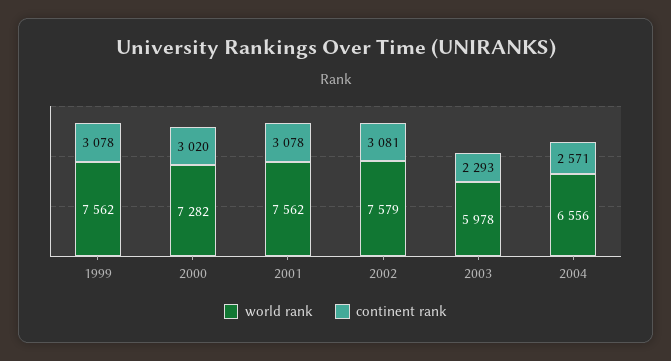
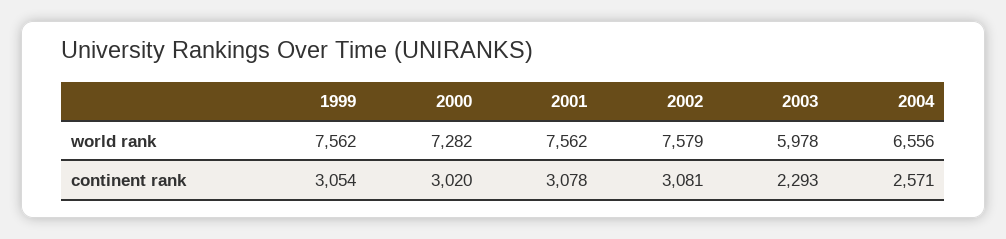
  {
    "world rank": {
      "1999": 7562,
      "2000": 7282,
      "2001": 7562,
      "2002": 7579,
      "2003": 5978,
      "2004": 6556
    },
    "continent rank": {
-     "1999": 3078,
+     "1999": 3054,
      "2000": 3020,
      "2001": 3078,
      "2002": 3081,
      "2003": 2293,
      "2004": 2571
    }
  }

